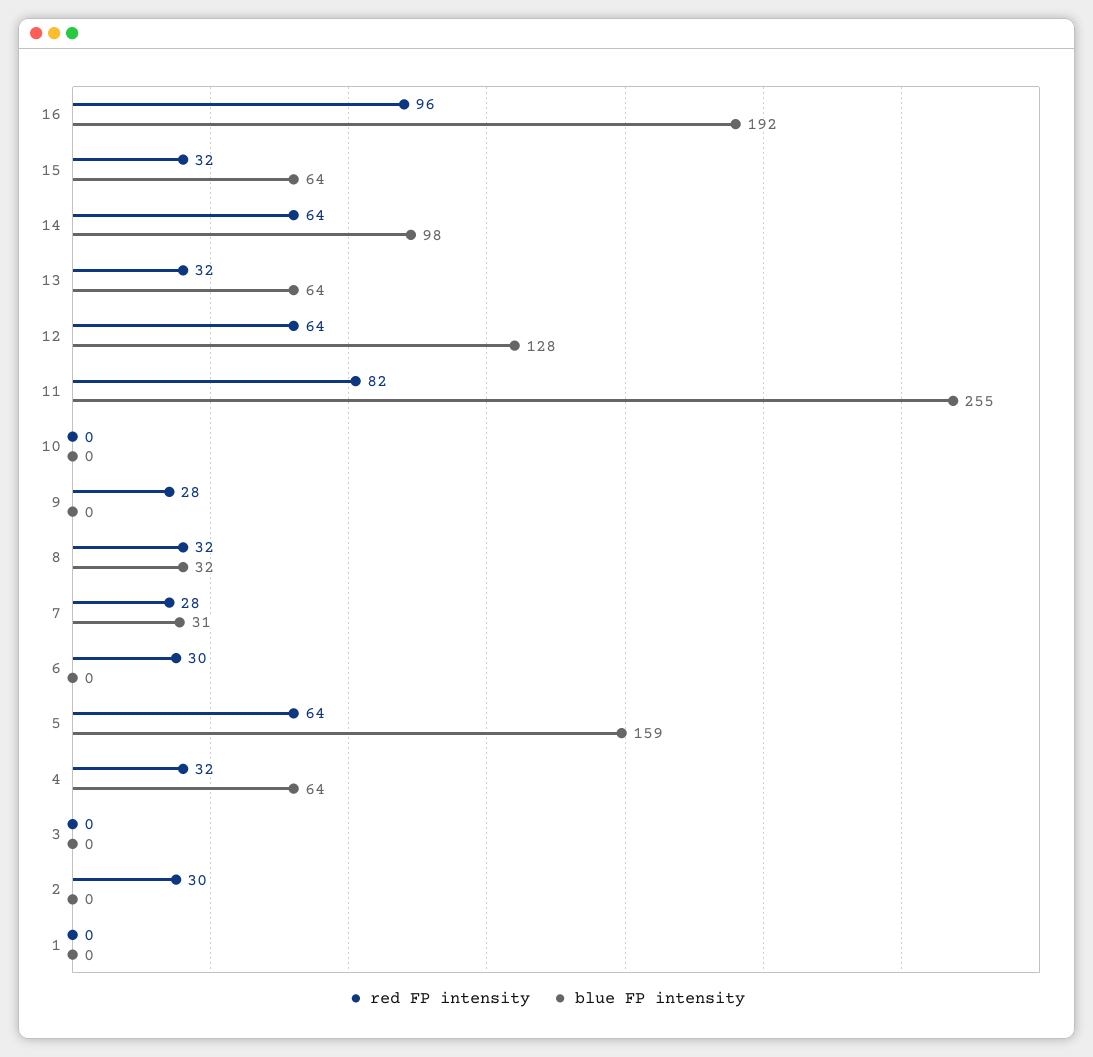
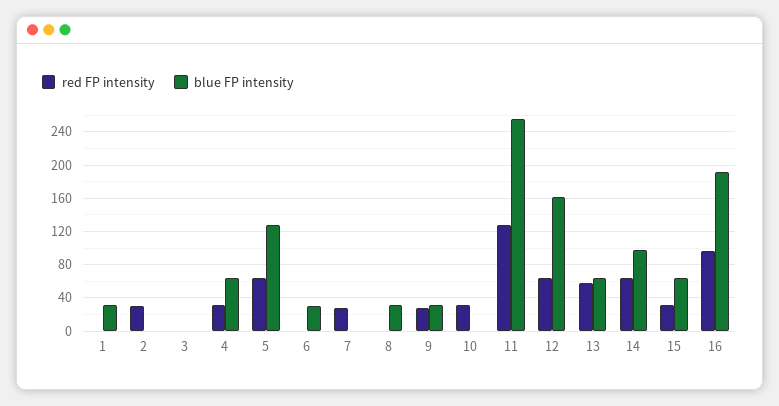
  {
    "red FP intensity": {
      "16": 96,
      "15": 32,
      "14": 64,
-     "13": 32,
+     "13": 60,
      "12": 64,
-     "11": 82,
+     "11": 130,
-     "10": 0,
+     "10": 30,
      "9": 28,
-     "8": 32,
+     "8": 0,
      "7": 28,
-     "6": 30,
+     "6": 0,
      "5": 64,
      "4": 32,
      "3": 0,
      "2": 30,
      "1": 0
    },
    "blue FP intensity": {
      "16": 192,
      "15": 64,
      "14": 98,
      "13": 64,
-     "12": 128,
+     "12": 160,
      "11": 255,
      "10": 0,
-     "9": 0,
+     "9": 30,
      "8": 32,
-     "7": 31,
+     "7": 0,
-     "6": 0,
+     "6": 30,
-     "5": 159,
+     "5": 130,
      "4": 64,
      "3": 0,
      "2": 0,
-     "1": 0
+     "1": 30
    }
  }

